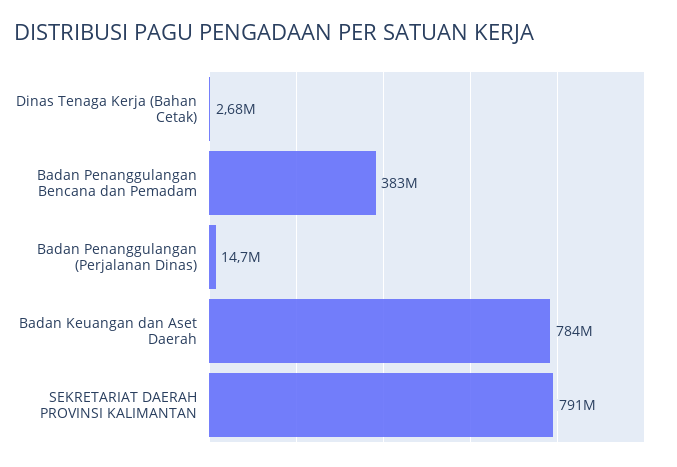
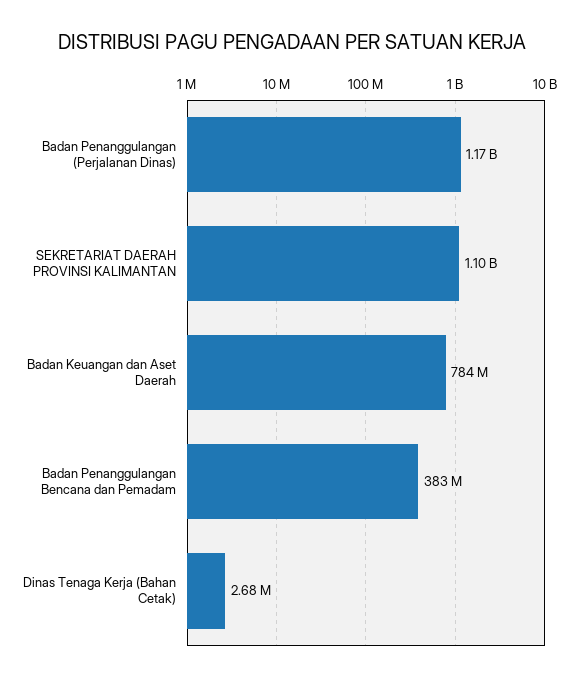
  {
    "Dinas Tenaga Kerja (Bahan Cetak)": 2680000,
    "Badan Penanggulangan Bencana dan Pemadam": 383000000,
-   "Badan Penanggulangan (Perjalanan Dinas)": 14700000,
+   "Badan Penanggulangan (Perjalanan Dinas)": 1170000000,
    "Badan Keuangan dan Aset Daerah": 784000000,
-   "SEKRETARIAT DAERAH PROVINSI KALIMANTAN": 791000000
+   "SEKRETARIAT DAERAH PROVINSI KALIMANTAN": 1100000000
  }

